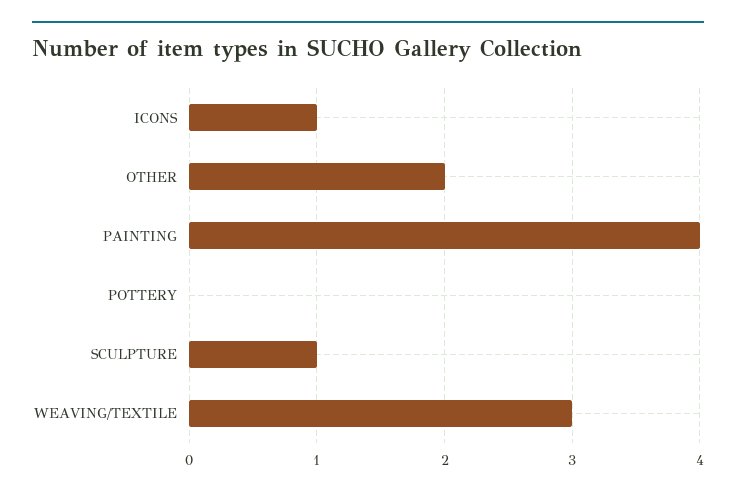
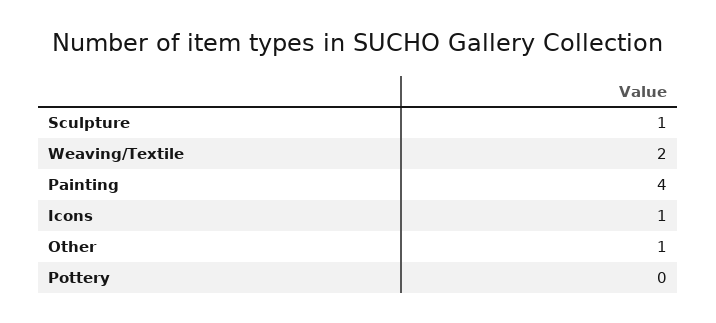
  {
    "ICONS": 1,
-   "OTHER": 2,
+   "OTHER": 1,
    "PAINTING": 4,
    "POTTERY": 0,
    "SCULPTURE": 1,
-   "WEAVING/TEXTILE": 3
+   "WEAVING/TEXTILE": 2
  }

